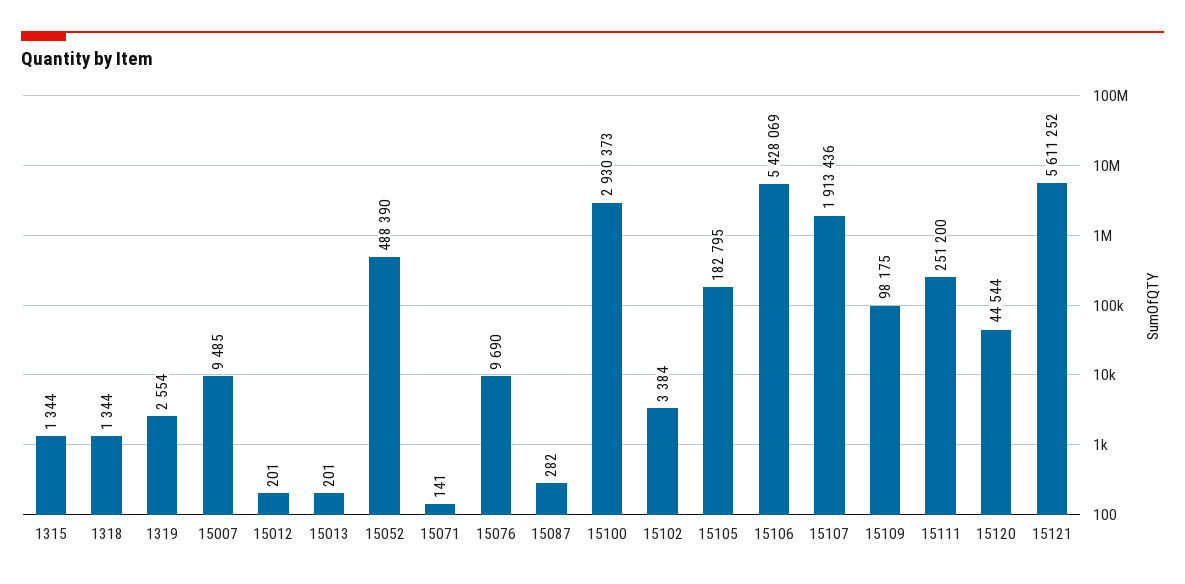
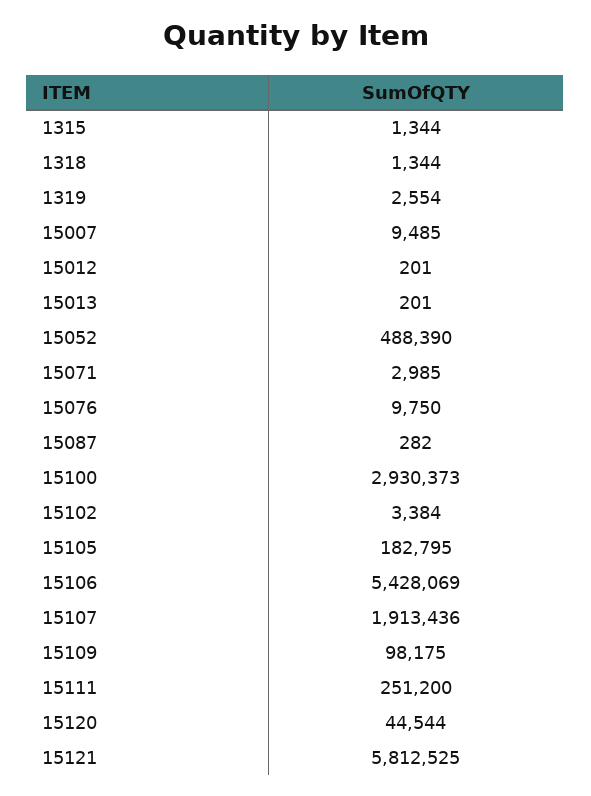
  {
    "1315": 1344,
    "1318": 1344,
    "1319": 2554,
    "15007": 9485,
    "15012": 201,
    "15013": 201,
    "15052": 488390,
-   "15071": 141,
+   "15071": 2985,
-   "15076": 9690,
+   "15076": 9750,
    "15087": 282,
    "15100": 2930373,
    "15102": 3384,
    "15105": 182795,
    "15106": 5428069,
    "15107": 1913436,
    "15109": 98175,
    "15111": 251200,
    "15120": 44544,
-   "15121": 5611252
+   "15121": 5812525
  }

